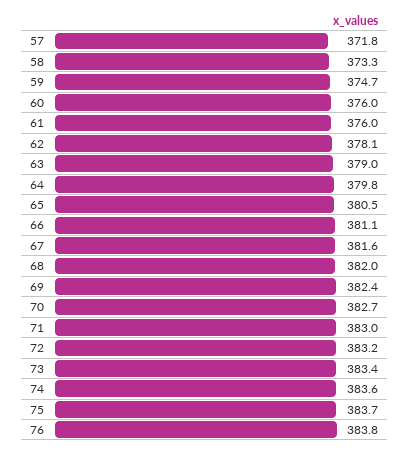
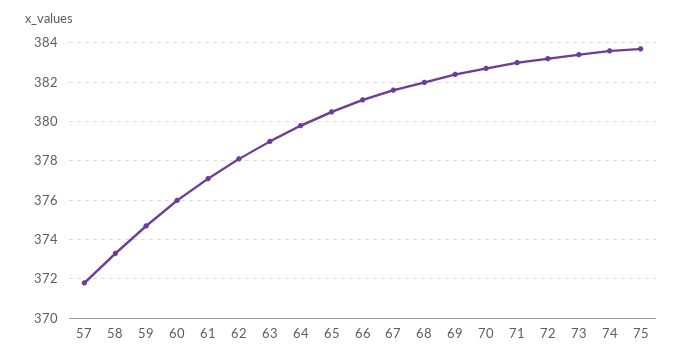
  {
    "57": 371.8,
    "58": 373.3,
    "59": 374.7,
    "60": 376,
-   "61": 376,
+   "61": 377,
    "62": 378.1,
    "63": 379,
    "64": 379.8,
    "65": 380.5,
    "66": 381.1,
    "67": 381.6,
    "68": 382,
    "69": 382.4,
    "70": 382.7,
    "71": 383,
    "72": 383.2,
    "73": 383.4,
    "74": 383.6,
-   "75": 383.7,
+   "75": 383.7
-   "76": 383.8
  }

